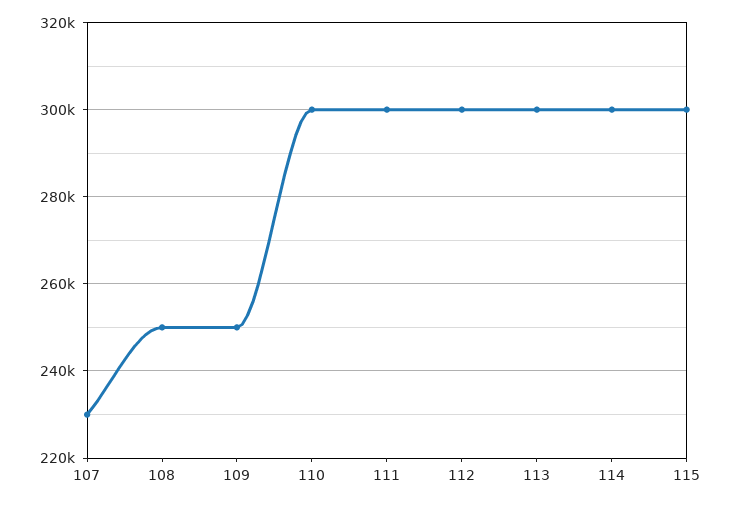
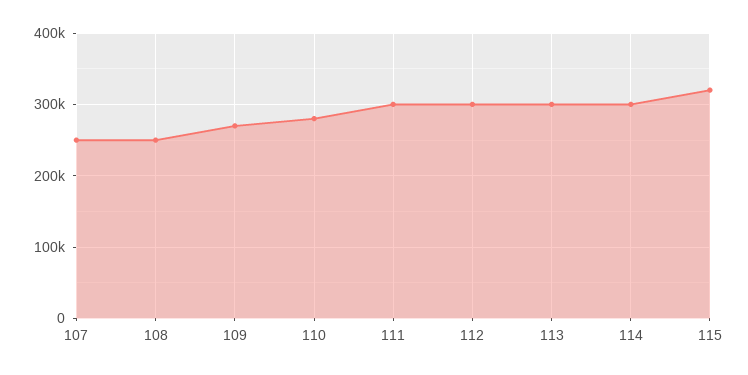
  {
-   "107": 230000,
+   "107": 250000,
    "108": 250000,
-   "109": 250000,
+   "109": 270000,
-   "110": 300000,
+   "110": 280000,
    "111": 300000,
    "112": 300000,
    "113": 300000,
    "114": 300000,
-   "115": 300000
+   "115": 320000
  }

